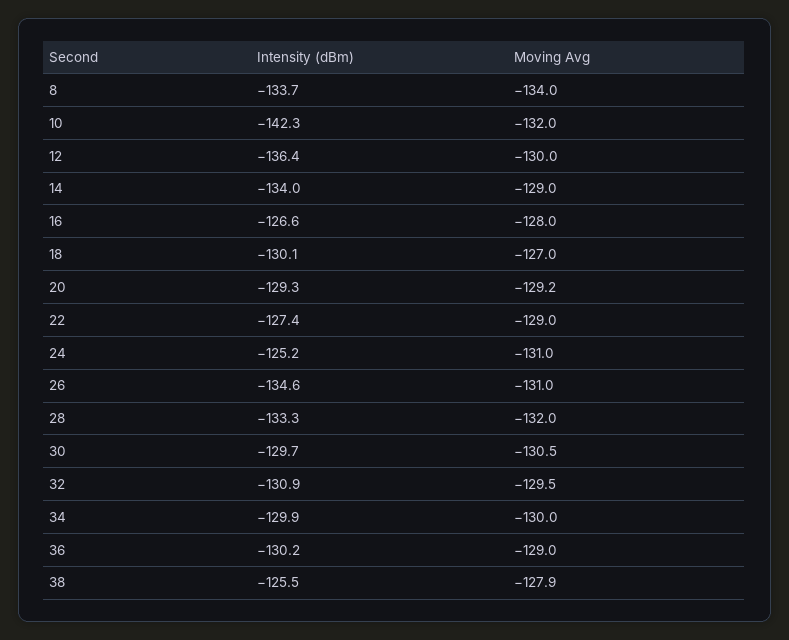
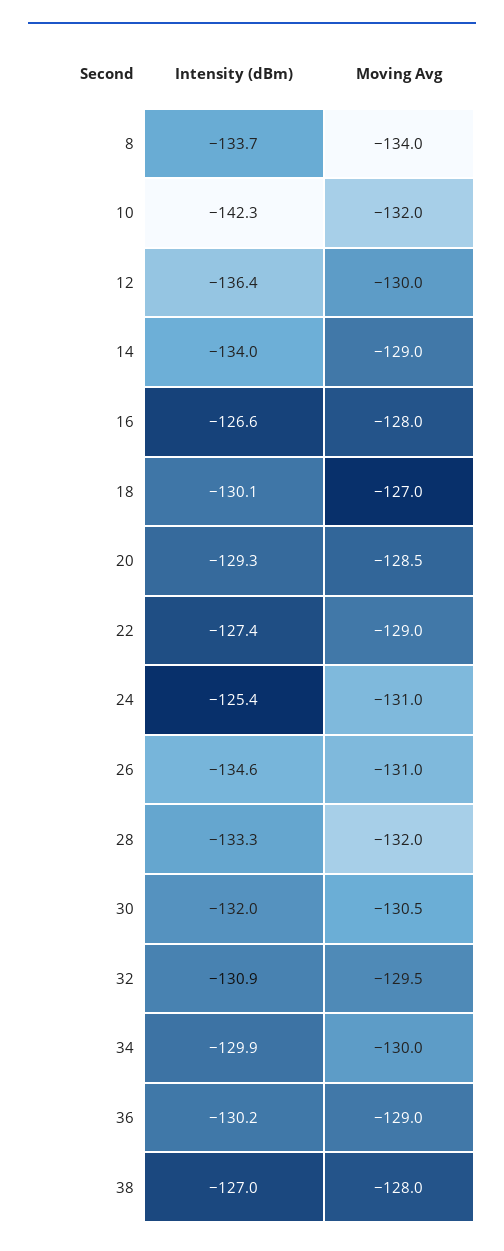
  {
    "Intensity (dBm)": {
      "8": -133.7,
      "10": -142.3,
      "12": -136.4,
      "14": -134,
      "16": -126.6,
      "18": -130.1,
      "20": -129.3,
      "22": -127.4,
-     "24": -125.2,
+     "24": -125.4,
      "26": -134.6,
      "28": -133.3,
-     "30": -129.7,
+     "30": -132,
      "32": -130.9,
      "34": -129.9,
      "36": -130.2,
-     "38": -125.5
+     "38": -127
    },
    "Moving Avg": {
      "8": -134,
      "10": -132,
      "12": -130,
      "14": -129,
      "16": -128,
      "18": -127,
-     "20": -129.2,
+     "20": -128.5,
      "22": -129,
      "24": -131,
      "26": -131,
      "28": -132,
      "30": -130.5,
      "32": -129.5,
      "34": -130,
      "36": -129,
-     "38": -127.9
+     "38": -128
    }
  }

